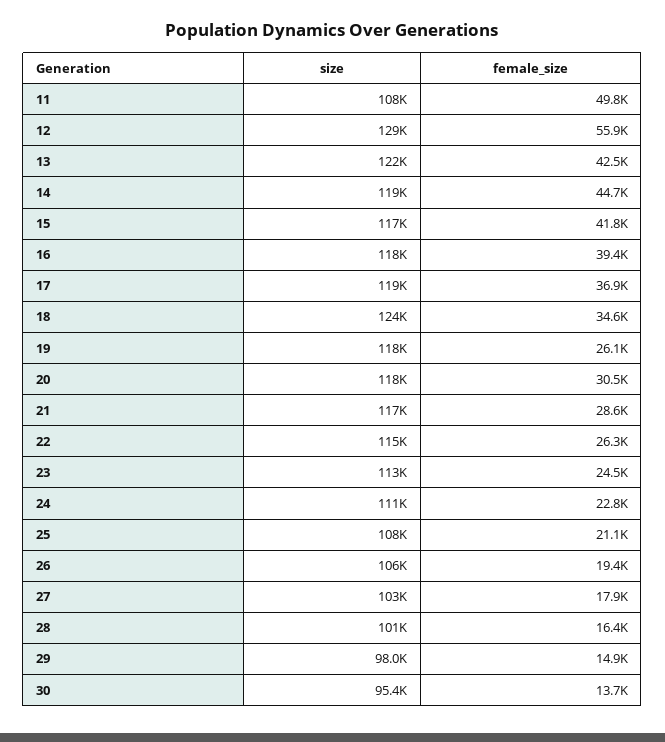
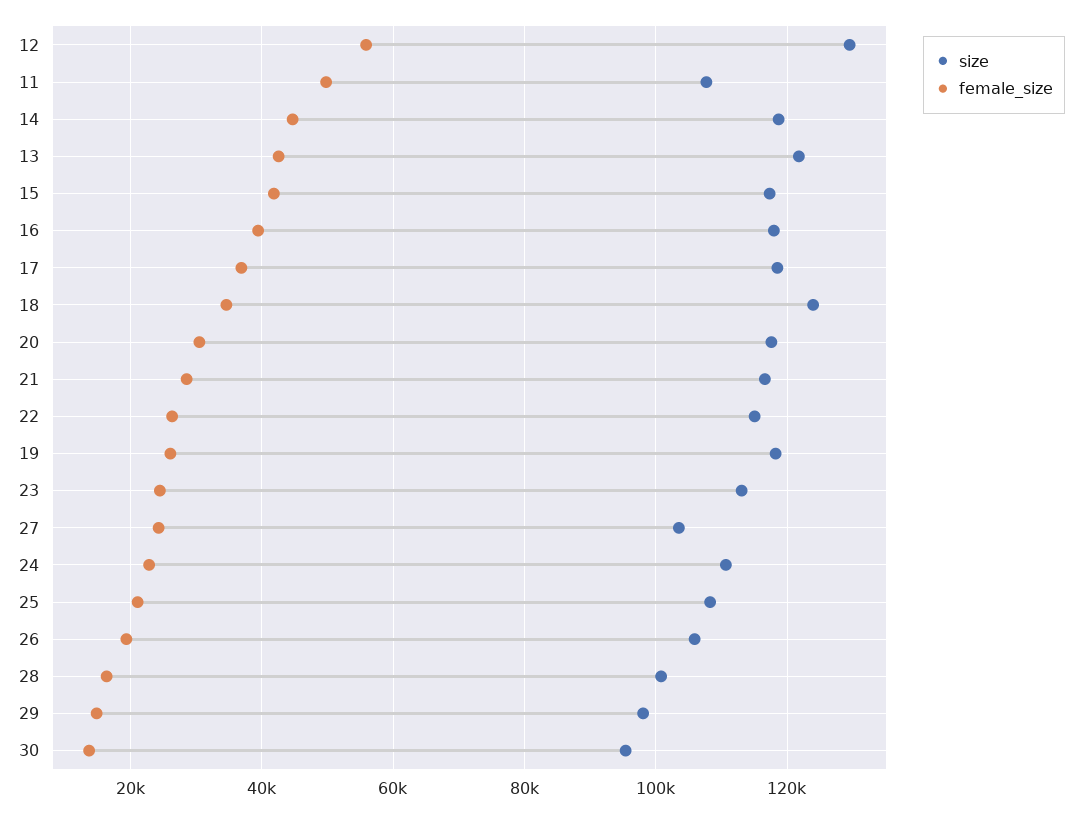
  {
    "size": {
      "11": 108000,
      "12": 129000,
      "13": 122000,
      "14": 119000,
      "15": 117000,
      "16": 118000,
      "17": 119000,
      "18": 124000,
      "19": 118000,
      "20": 118000,
      "21": 117000,
      "22": 115000,
      "23": 113000,
      "24": 111000,
      "25": 108000,
      "26": 106000,
      "27": 103000,
      "28": 101000,
      "29": 98000,
      "30": 95400
    },
    "female_size": {
      "11": 49800,
      "12": 55900,
      "13": 42500,
      "14": 44700,
      "15": 41800,
      "16": 39400,
      "17": 36900,
      "18": 34600,
      "19": 26100,
      "20": 30500,
      "21": 28600,
      "22": 26300,
      "23": 24500,
      "24": 22800,
      "25": 21100,
      "26": 19400,
-     "27": 17900,
+     "27": 24000,
      "28": 16400,
      "29": 14900,
      "30": 13700
    }
  }

